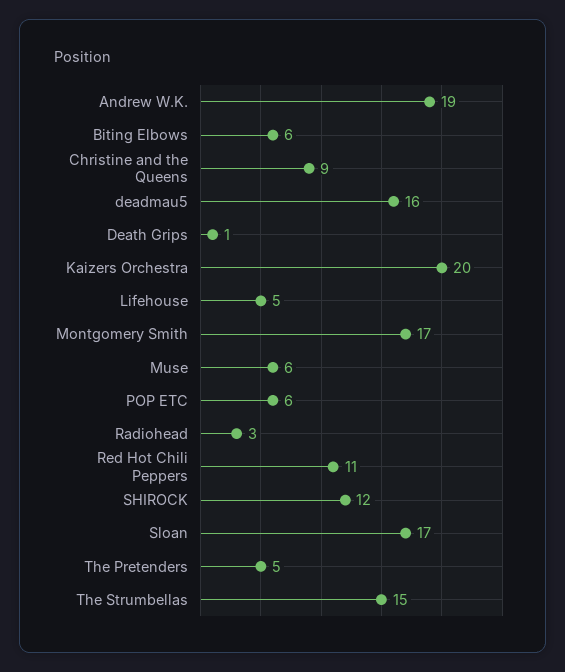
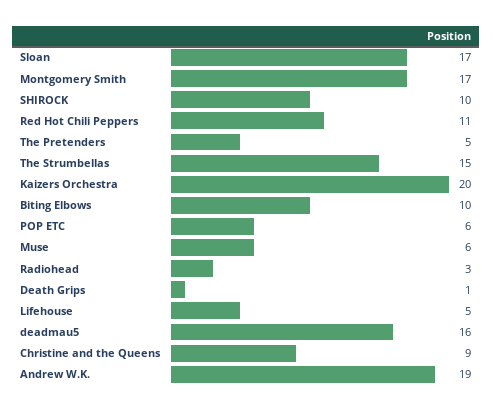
  {
    "Andrew W.K.": 19,
-   "Biting Elbows": 6,
+   "Biting Elbows": 10,
    "Christine and the Queens": 9,
    "deadmau5": 16,
    "Death Grips": 1,
    "Kaizers Orchestra": 20,
    "Lifehouse": 5,
    "Montgomery Smith": 17,
    "Muse": 6,
    "POP ETC": 6,
    "Radiohead": 3,
    "Red Hot Chili Peppers": 11,
-   "SHIROCK": 12,
+   "SHIROCK": 10,
    "Sloan": 17,
    "The Pretenders": 5,
    "The Strumbellas": 15
  }

